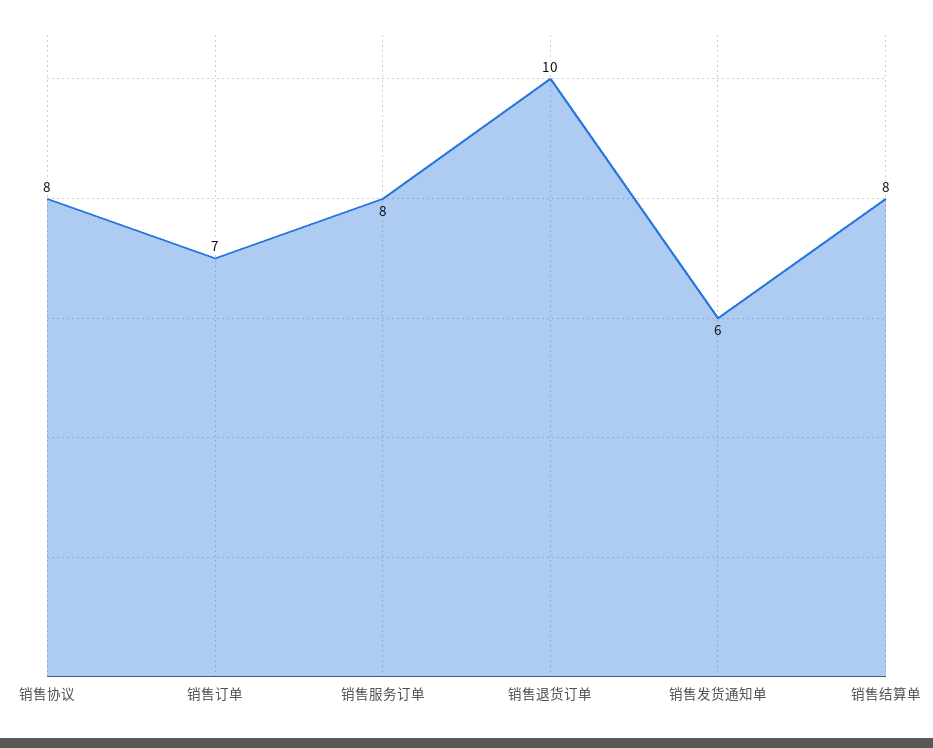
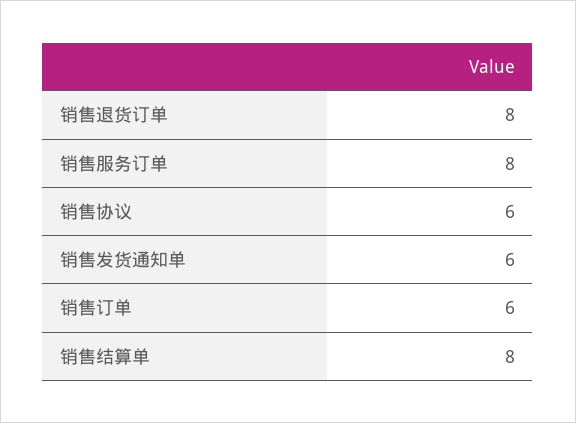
  {
-   "销售协议": 8,
+   "销售协议": 6,
-   "销售订单": 7,
+   "销售订单": 6,
    "销售服务订单": 8,
-   "销售退货订单": 10,
+   "销售退货订单": 8,
    "销售发货通知单": 6,
    "销售结算单": 8
  }

